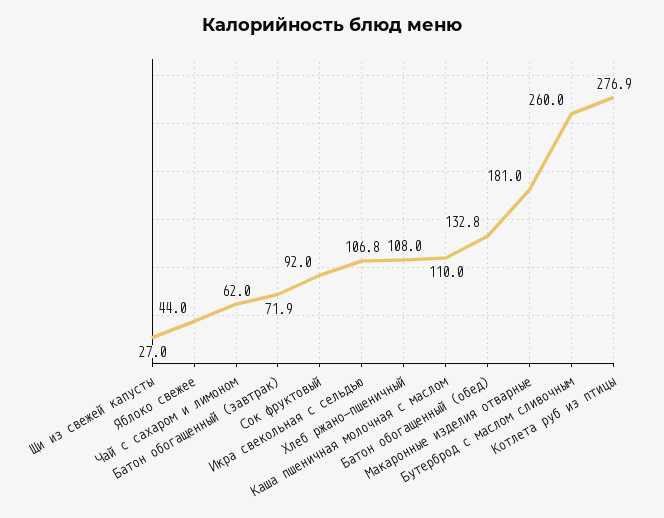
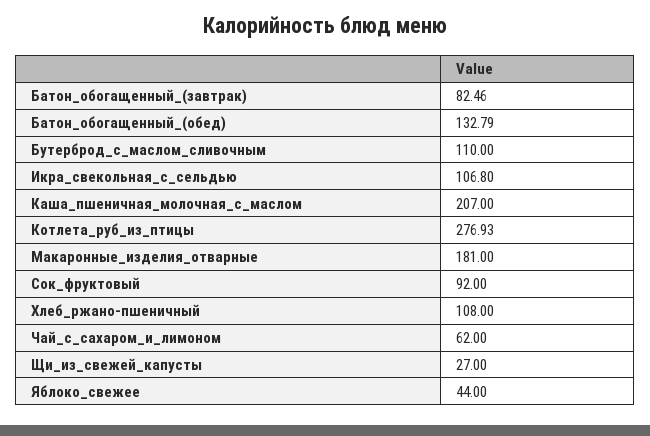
  {
    "Щи из свежей капусты": 27,
    "Яблоко свежее": 44,
    "Чай с сахаром и лимоном": 62,
-   "Батон обогащенный (завтрак)": 71.9,
+   "Батон обогащенный (завтрак)": 82.46,
    "Сок фруктовый": 92,
    "Икра свекольная с сельдью": 106.8,
    "Хлеб ржано-пшеничный": 108,
-   "Каша пшеничная молочная с маслом": 110,
+   "Каша пшеничная молочная с маслом": 207,
    "Батон обогащенный (обед)": 132.79,
    "Макаронные изделия отварные": 181,
-   "Бутерброд с маслом сливочным": 260,
+   "Бутерброд с маслом сливочным": 110,
    "Котлета руб из птицы": 276.93
  }

